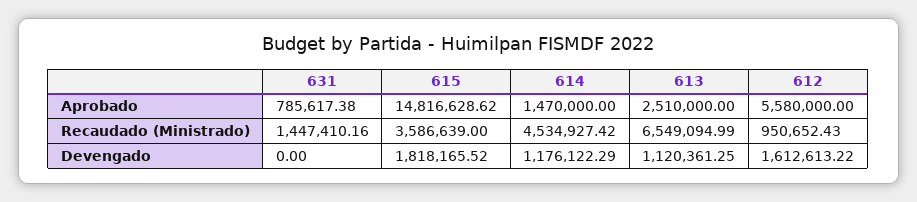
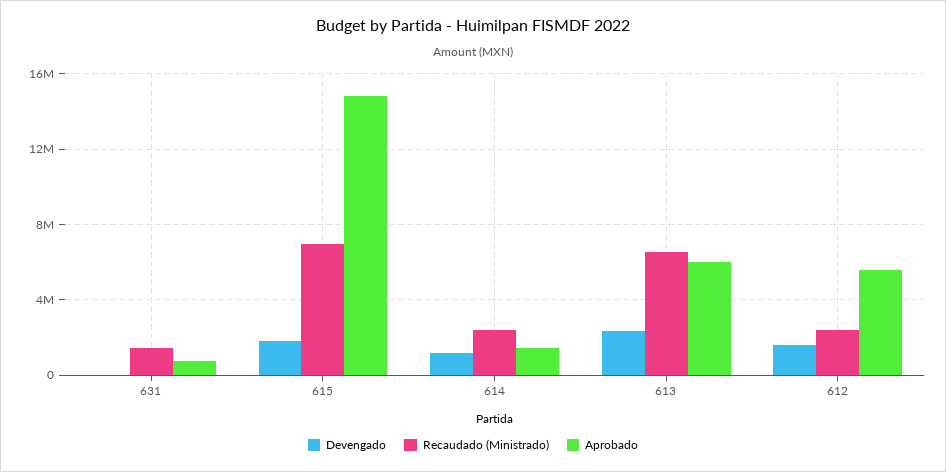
  {
    "Aprobado": {
      "631": 785617.38,
      "615": 14816628.62,
      "614": 1470000,
-     "613": 2510000,
+     "613": 6000000,
      "612": 5580000
    },
    "Recaudado (Ministrado)": {
      "631": 1447410.16,
-     "615": 3586639,
+     "615": 7000000,
-     "614": 4534927.42,
+     "614": 2500000,
      "613": 6549094.99,
-     "612": 950652.43
+     "612": 2500000
    },
    "Devengado": {
      "631": 0,
      "615": 1818165.52,
      "614": 1176122.29,
-     "613": 1120361.25,
+     "613": 2500000,
      "612": 1612613.22
    }
  }

